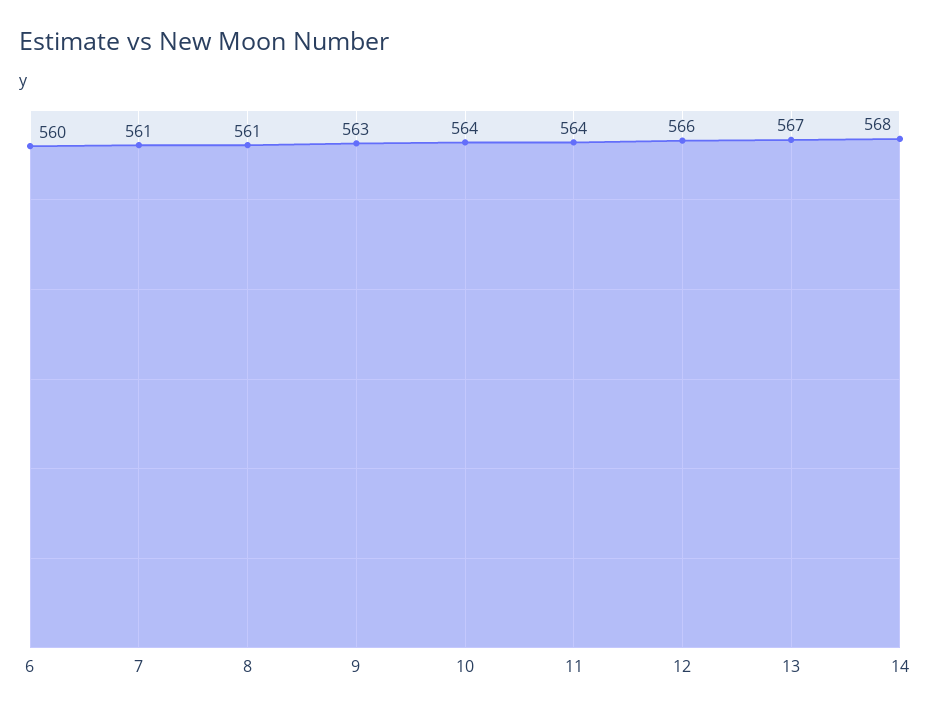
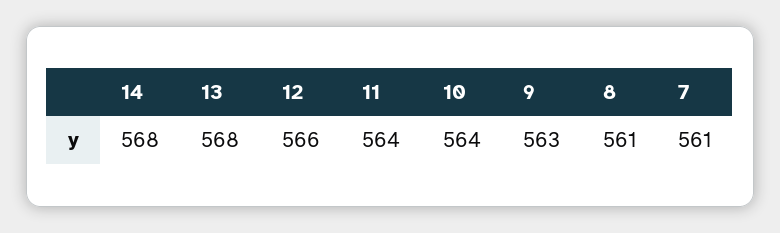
  {
-   "6": 560,
    "7": 561,
    "8": 561,
    "9": 563,
    "10": 564,
    "11": 564,
    "12": 566,
-   "13": 567,
+   "13": 568,
    "14": 568
  }

